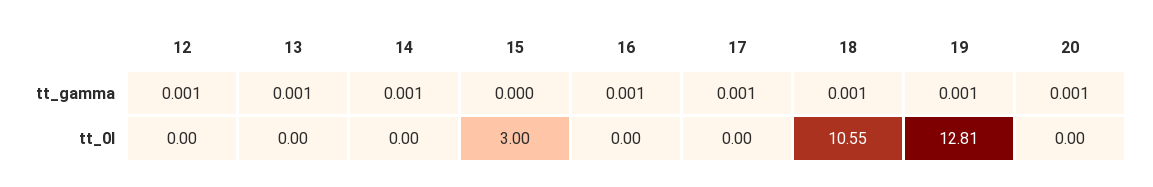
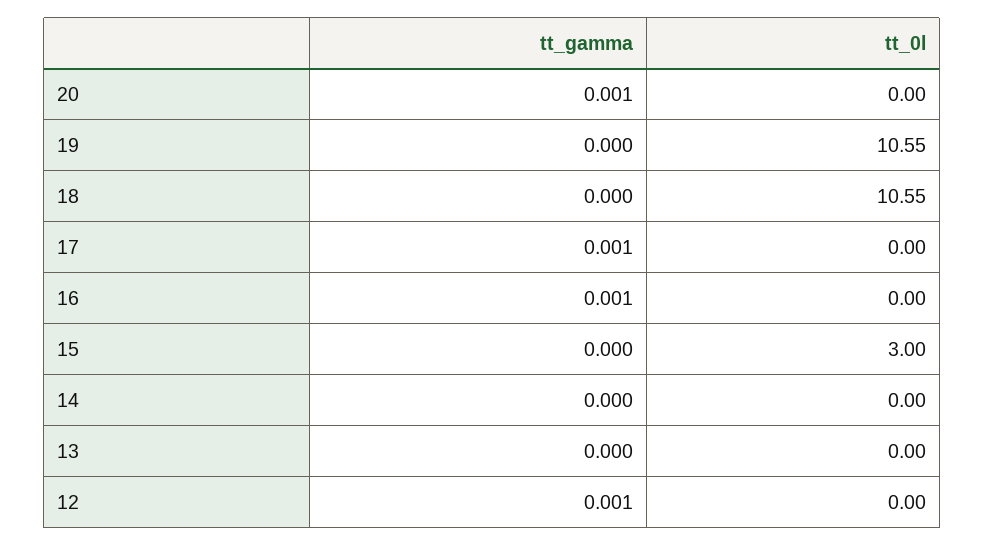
  {
    "12": {
      "tt_gamma": 0.001,
      "tt_0l": 0
    },
    "13": {
-     "tt_gamma": 0.001,
+     "tt_gamma": 0,
      "tt_0l": 0
    },
    "14": {
-     "tt_gamma": 0.001,
+     "tt_gamma": 0,
      "tt_0l": 0
    },
    "15": {
      "tt_gamma": 0,
      "tt_0l": 3
    },
    "16": {
      "tt_gamma": 0.001,
      "tt_0l": 0
    },
    "17": {
      "tt_gamma": 0.001,
      "tt_0l": 0
    },
    "18": {
-     "tt_gamma": 0.001,
+     "tt_gamma": 0,
      "tt_0l": 10.55
    },
    "19": {
-     "tt_gamma": 0.001,
+     "tt_gamma": 0,
-     "tt_0l": 12.81
+     "tt_0l": 10.55
    },
    "20": {
      "tt_gamma": 0.001,
      "tt_0l": 0
    }
  }

